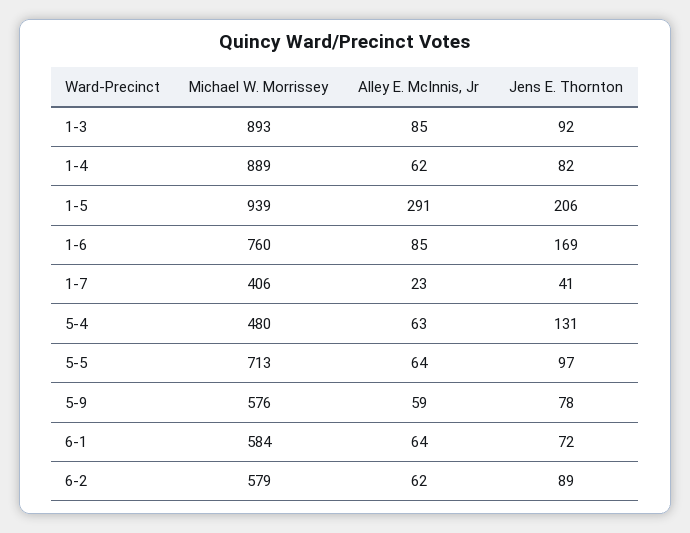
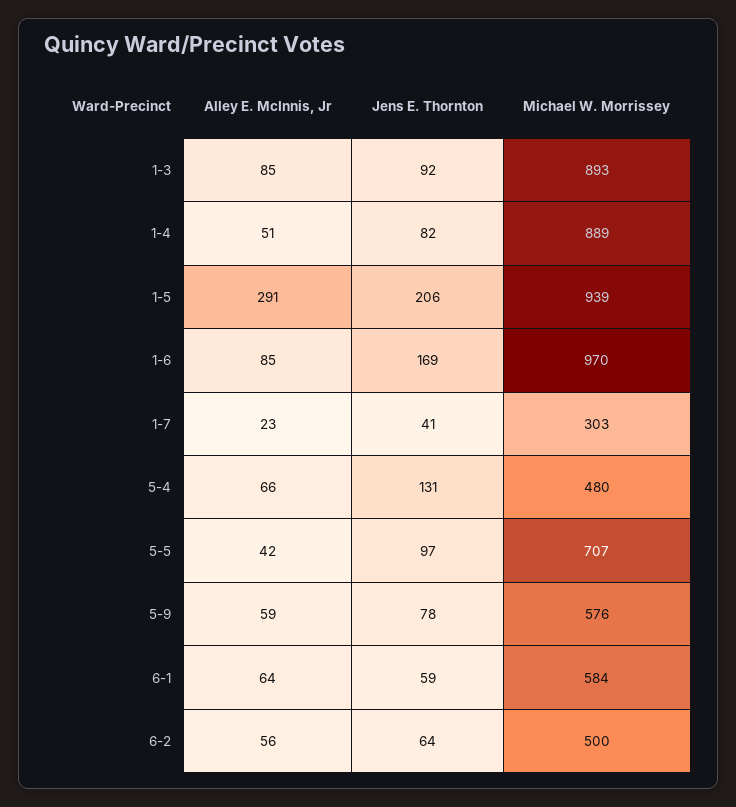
  {
    "Michael W. Morrissey": {
      "1-3": 893,
      "1-4": 889,
      "1-5": 939,
-     "1-6": 760,
+     "1-6": 970,
-     "1-7": 406,
+     "1-7": 303,
      "5-4": 480,
-     "5-5": 713,
+     "5-5": 707,
      "5-9": 576,
      "6-1": 584,
-     "6-2": 579
+     "6-2": 500
    },
    "Alley E. McInnis, Jr": {
      "1-3": 85,
-     "1-4": 62,
+     "1-4": 51,
      "1-5": 291,
      "1-6": 85,
      "1-7": 23,
-     "5-4": 63,
+     "5-4": 66,
-     "5-5": 64,
+     "5-5": 42,
      "5-9": 59,
      "6-1": 64,
-     "6-2": 62
+     "6-2": 56
    },
    "Jens E. Thornton": {
      "1-3": 92,
      "1-4": 82,
      "1-5": 206,
      "1-6": 169,
      "1-7": 41,
      "5-4": 131,
      "5-5": 97,
      "5-9": 78,
-     "6-1": 72,
+     "6-1": 59,
-     "6-2": 89
+     "6-2": 64
    }
  }

